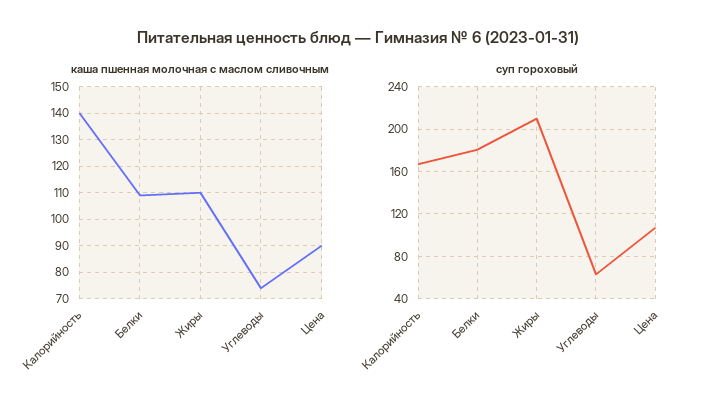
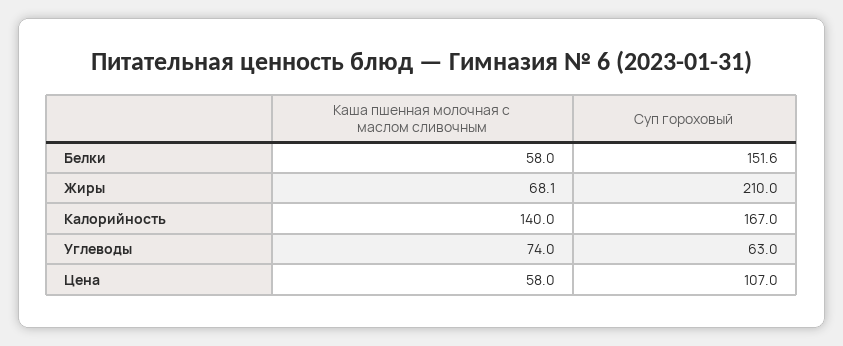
  {
    "каша пшенная молочная с маслом сливочным": {
      "Калорийность": 140,
-     "Белки": 110,
+     "Белки": 58,
-     "Жиры": 110,
+     "Жиры": 68.1,
      "Углеводы": 74,
-     "Цена": 90
+     "Цена": 58
    },
    "суп гороховый": {
      "Калорийность": 167,
-     "Белки": 180,
+     "Белки": 151.6,
      "Жиры": 210,
      "Углеводы": 63,
      "Цена": 107
    }
  }

